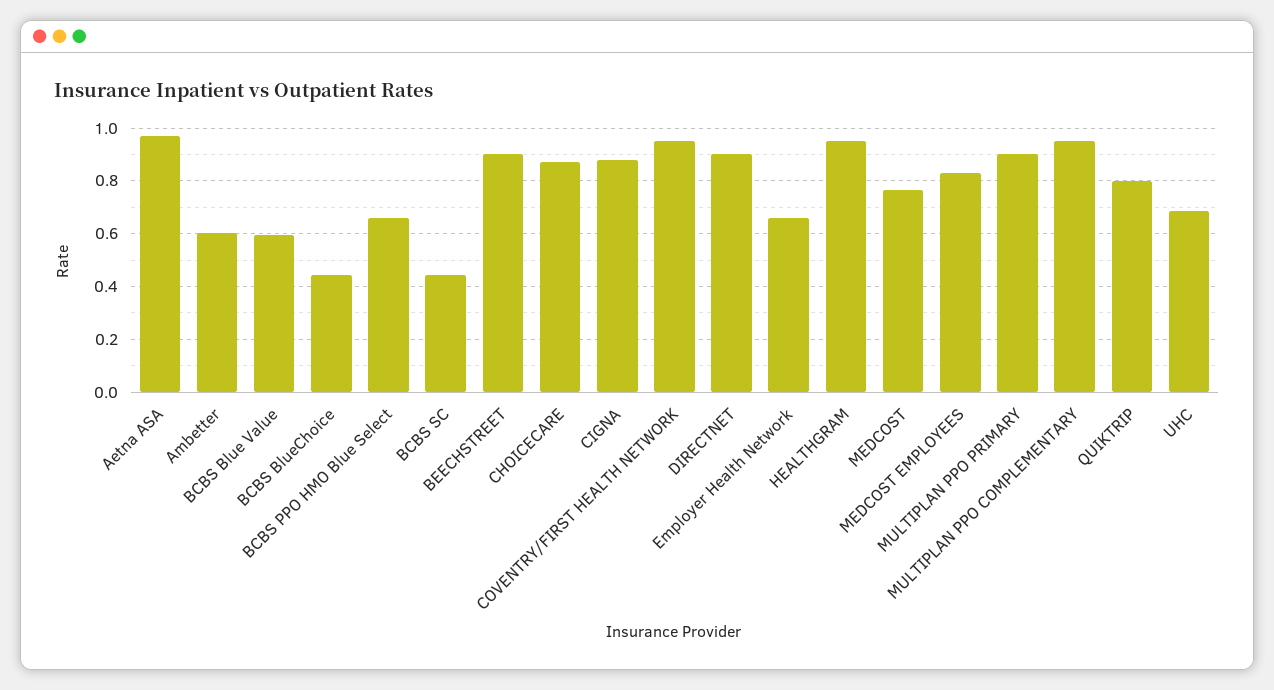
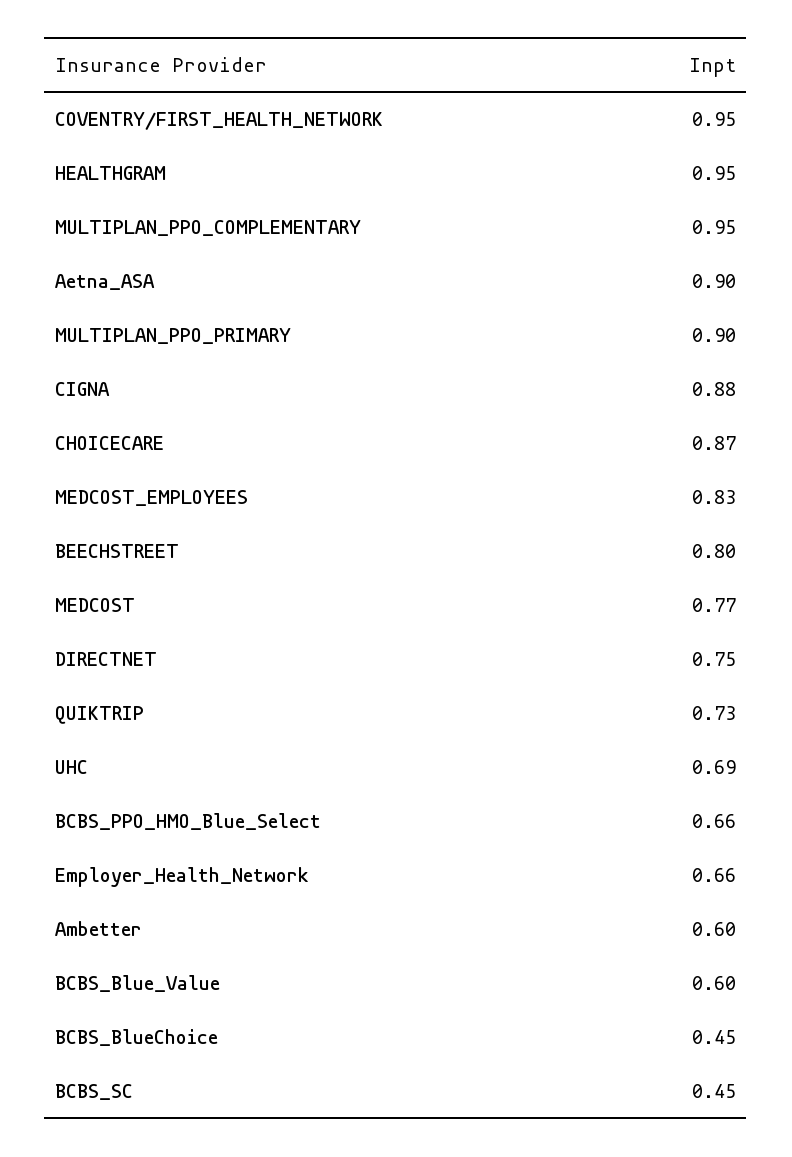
  {
-   "Aetna ASA": 0.975,
+   "Aetna ASA": 0.9,
    "Ambetter": 0.6,
    "BCBS Blue Value": 0.6,
    "BCBS BlueChoice": 0.45,
    "BCBS PPO HMO Blue Select": 0.66,
    "BCBS SC": 0.45,
-   "BEECHSTREET": 0.9,
+   "BEECHSTREET": 0.8,
    "CHOICECARE": 0.87,
    "CIGNA": 0.88,
    "COVENTRY/FIRST HEALTH NETWORK": 0.95,
-   "DIRECTNET": 0.9,
+   "DIRECTNET": 0.75,
    "Employer Health Network": 0.66,
    "HEALTHGRAM": 0.95,
    "MEDCOST": 0.77,
    "MEDCOST EMPLOYEES": 0.83,
    "MULTIPLAN PPO PRIMARY": 0.9,
    "MULTIPLAN PPO COMPLEMENTARY": 0.95,
-   "QUIKTRIP": 0.8,
+   "QUIKTRIP": 0.73,
    "UHC": 0.69
  }

